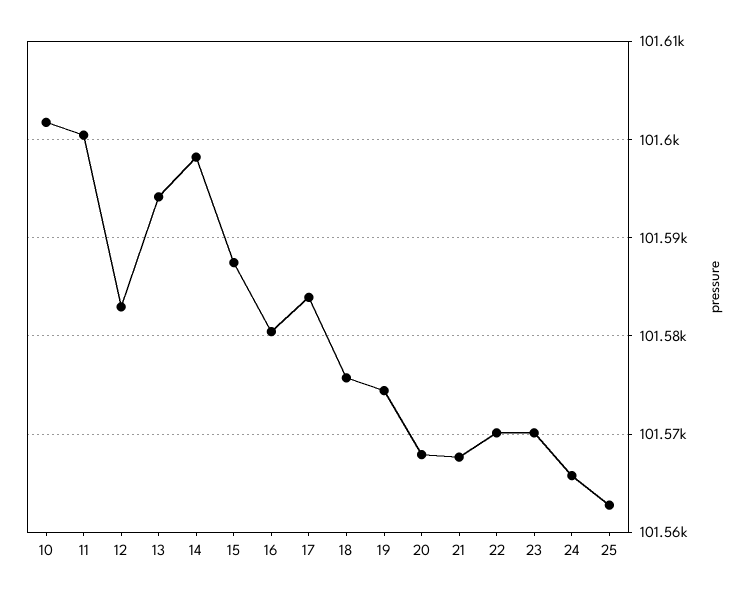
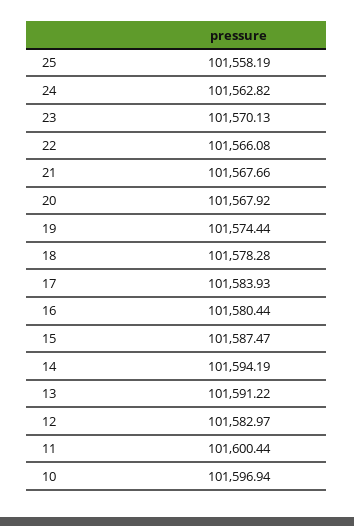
  {
-   "10": 101602,
+   "10": 101596.94,
    "11": 101600.44,
    "12": 101582.97,
-   "13": 101594,
+   "13": 101591.22,
-   "14": 101598,
+   "14": 101594.19,
    "15": 101587.47,
    "16": 101580.44,
    "17": 101583.93,
-   "18": 101576,
+   "18": 101578.28,
    "19": 101574.44,
    "20": 101567.92,
    "21": 101567.66,
-   "22": 101570,
+   "22": 101566.08,
    "23": 101570.13,
-   "24": 101566,
+   "24": 101562.82,
-   "25": 101563
+   "25": 101558.19
  }

